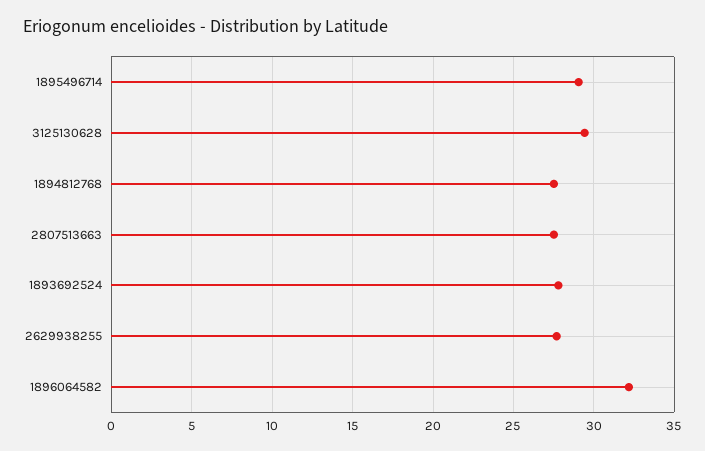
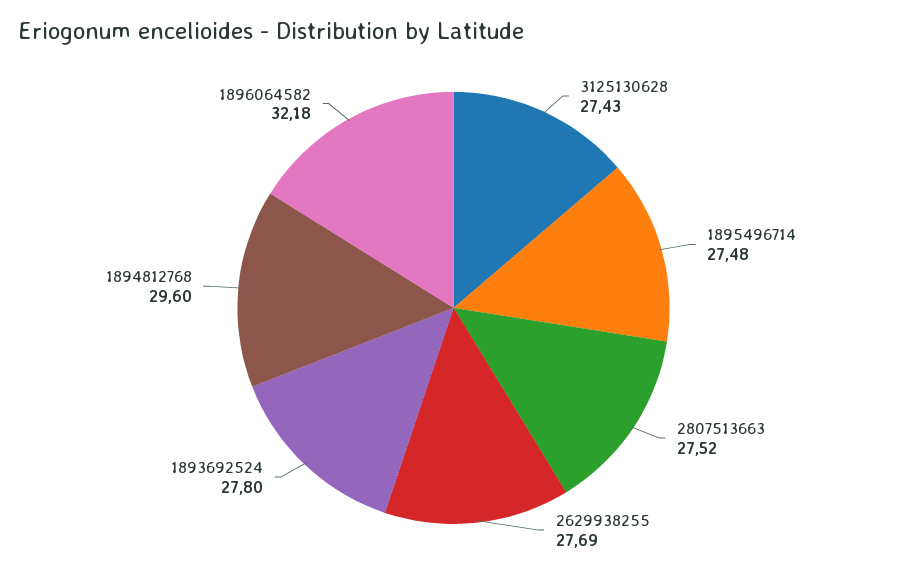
  {
-   "1895496714": 29,
+   "1895496714": 27.48,
-   "3125130628": 29.5,
+   "3125130628": 27.43,
-   "1894812768": 27.5,
+   "1894812768": 29.6,
    "2807513663": 27.52,
    "1893692524": 27.8,
    "2629938255": 27.69,
    "1896064582": 32.18
  }

